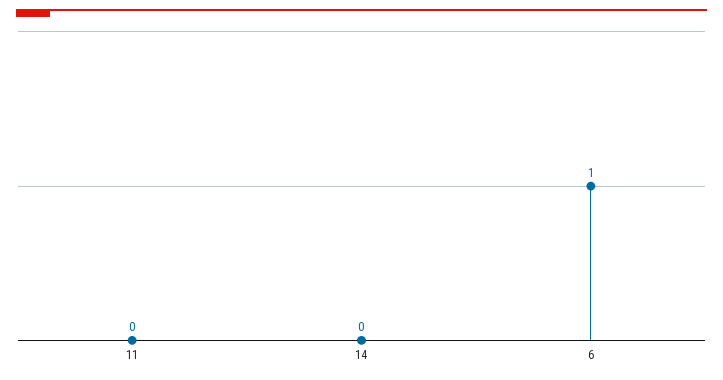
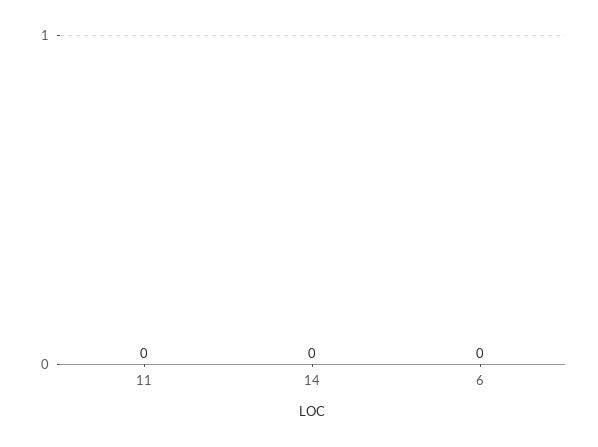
  {
    "11": 0,
    "14": 0,
-   "6": 1
+   "6": 0
  }

